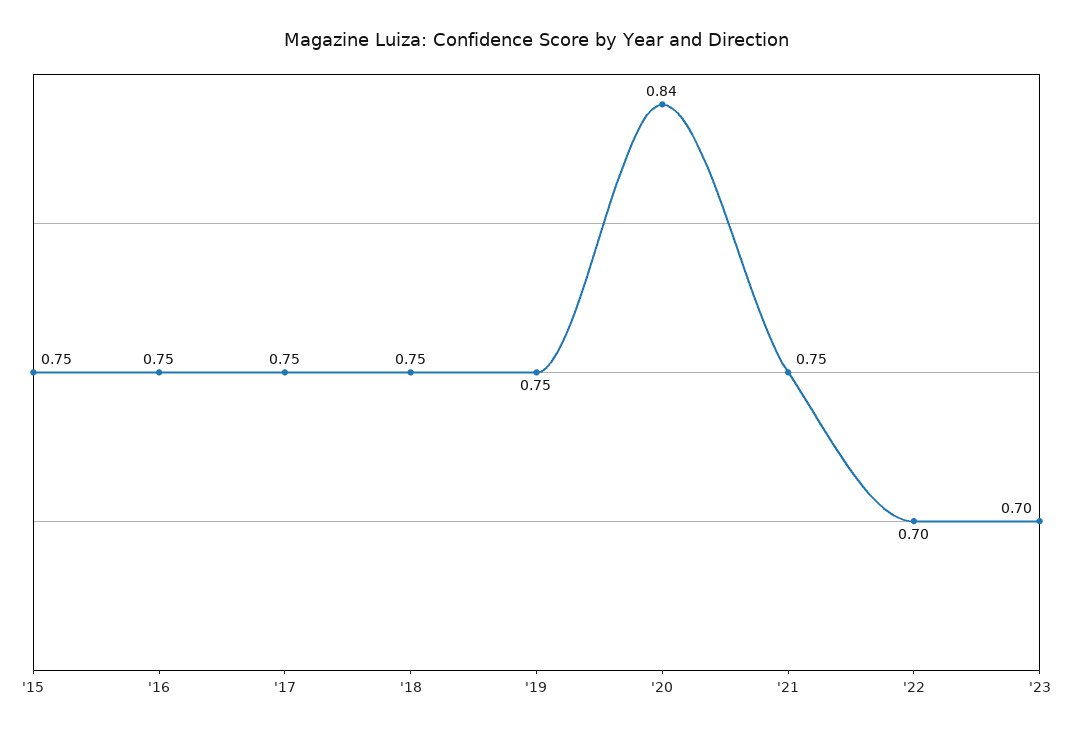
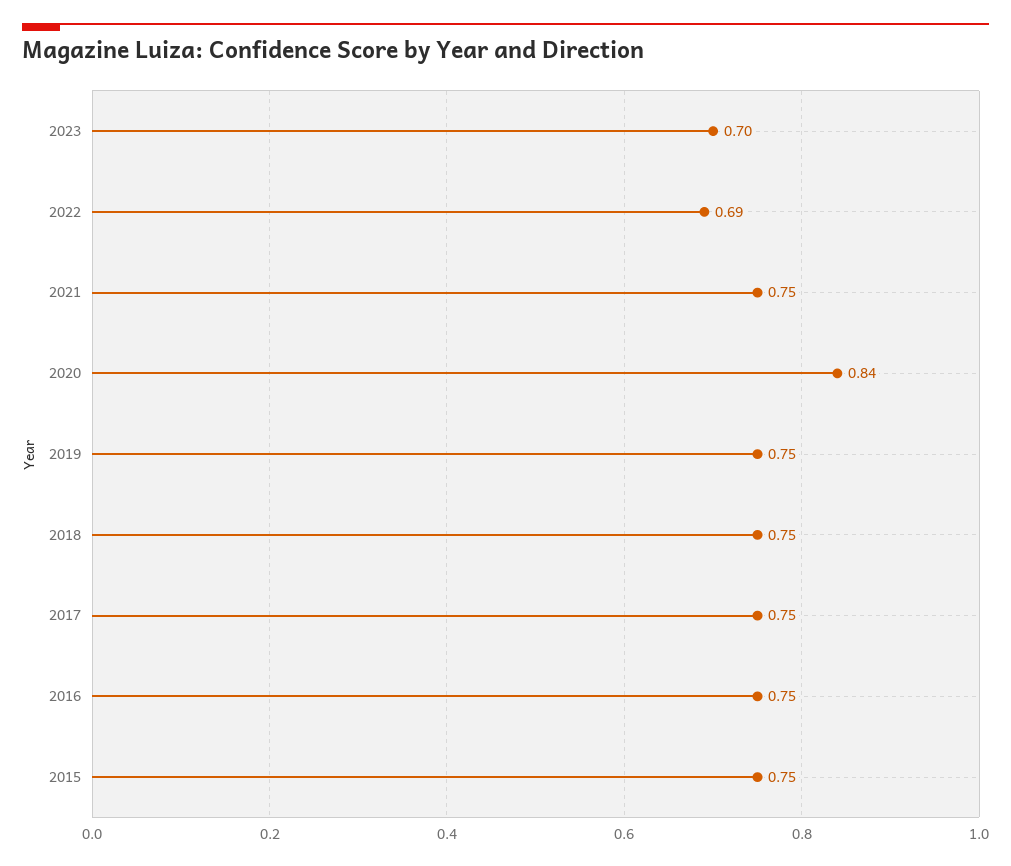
  {
    "'15": 0.75,
    "'16": 0.75,
    "'17": 0.75,
    "'18": 0.75,
    "'19": 0.75,
    "'20": 0.84,
    "'21": 0.75,
-   "'22": 0.7,
+   "'22": 0.69,
    "'23": 0.7
  }

